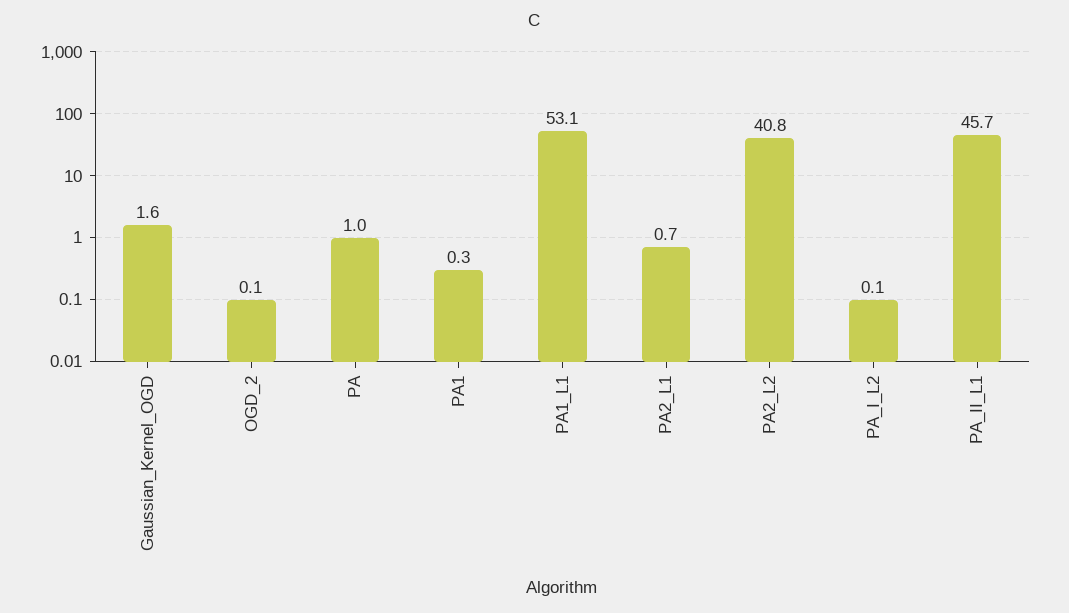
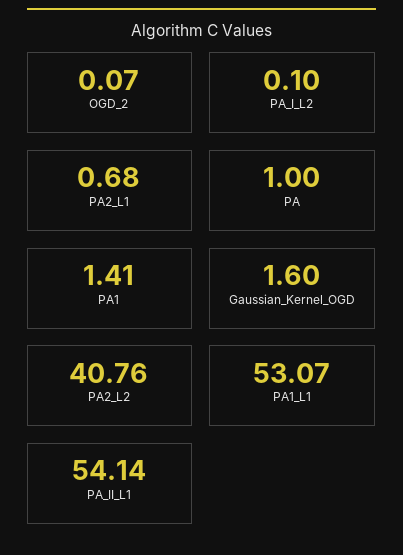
  {
    "Gaussian_Kernel_OGD": 1.6,
    "OGD_2": 0.07,
    "PA": 1,
-   "PA1": 0.3,
+   "PA1": 1.41,
    "PA1_L1": 53.07,
    "PA2_L1": 0.68,
    "PA2_L2": 40.76,
    "PA_I_L2": 0.1,
-   "PA_II_L1": 45.7
+   "PA_II_L1": 54.14
  }

